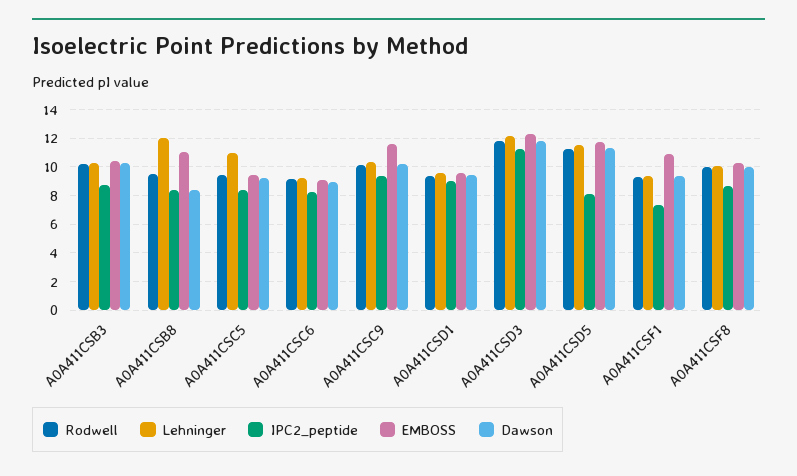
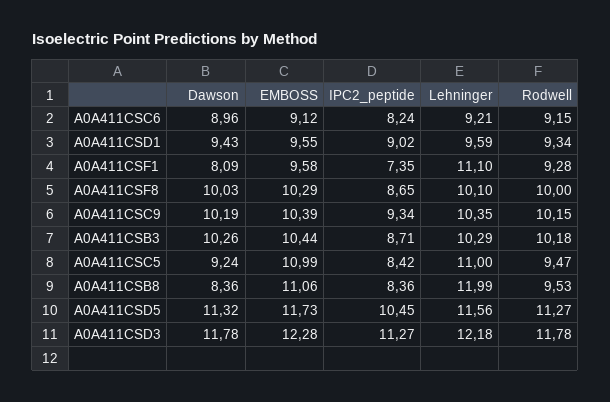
  {
    "Rodwell": {
      "A0A411CSB3": 10.18,
      "A0A411CSB8": 9.53,
      "A0A411CSC5": 9.47,
      "A0A411CSC6": 9.15,
      "A0A411CSC9": 10.15,
      "A0A411CSD1": 9.34,
      "A0A411CSD3": 11.78,
      "A0A411CSD5": 11.27,
      "A0A411CSF1": 9.28,
      "A0A411CSF8": 10
    },
    "Lehninger": {
      "A0A411CSB3": 10.29,
      "A0A411CSB8": 11.99,
      "A0A411CSC5": 11,
      "A0A411CSC6": 9.21,
      "A0A411CSC9": 10.35,
      "A0A411CSD1": 9.59,
      "A0A411CSD3": 12.18,
      "A0A411CSD5": 11.56,
-     "A0A411CSF1": 9.5,
+     "A0A411CSF1": 11.1,
      "A0A411CSF8": 10.1
    },
    "IPC2_peptide": {
      "A0A411CSB3": 8.71,
      "A0A411CSB8": 8.36,
      "A0A411CSC5": 8.42,
      "A0A411CSC6": 8.24,
      "A0A411CSC9": 9.34,
      "A0A411CSD1": 9.02,
      "A0A411CSD3": 11.27,
-     "A0A411CSD5": 8,
+     "A0A411CSD5": 10.45,
      "A0A411CSF1": 7.35,
      "A0A411CSF8": 8.65
    },
    "EMBOSS": {
      "A0A411CSB3": 10.44,
      "A0A411CSB8": 11.06,
-     "A0A411CSC5": 9.5,
+     "A0A411CSC5": 10.99,
      "A0A411CSC6": 9.12,
-     "A0A411CSC9": 11.5,
+     "A0A411CSC9": 10.39,
      "A0A411CSD1": 9.55,
      "A0A411CSD3": 12.28,
      "A0A411CSD5": 11.73,
-     "A0A411CSF1": 11,
+     "A0A411CSF1": 9.58,
      "A0A411CSF8": 10.29
    },
    "Dawson": {
      "A0A411CSB3": 10.26,
      "A0A411CSB8": 8.36,
      "A0A411CSC5": 9.24,
      "A0A411CSC6": 8.96,
      "A0A411CSC9": 10.19,
      "A0A411CSD1": 9.43,
      "A0A411CSD3": 11.78,
      "A0A411CSD5": 11.32,
-     "A0A411CSF1": 9.5,
+     "A0A411CSF1": 8.09,
      "A0A411CSF8": 10.03
    }
  }

